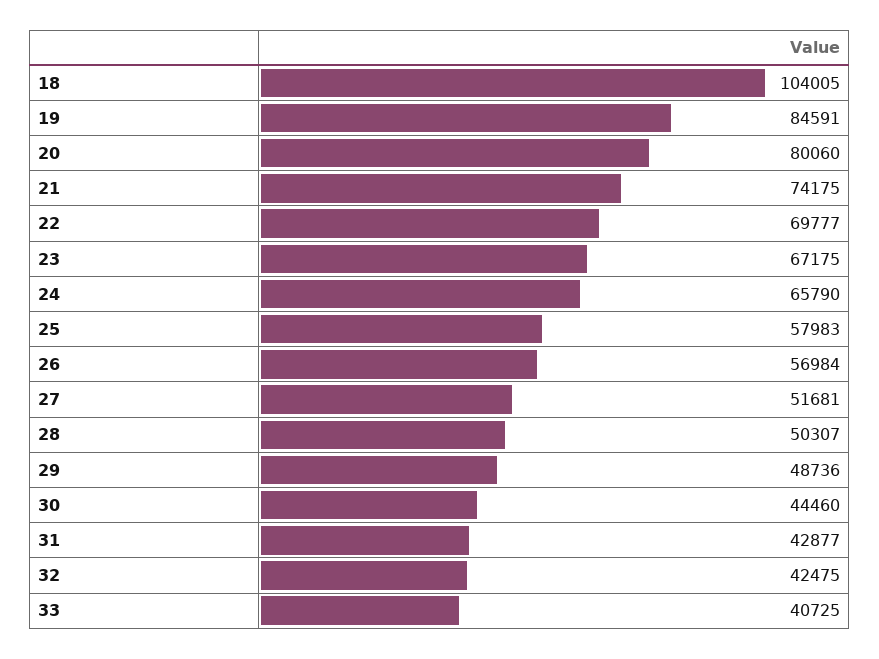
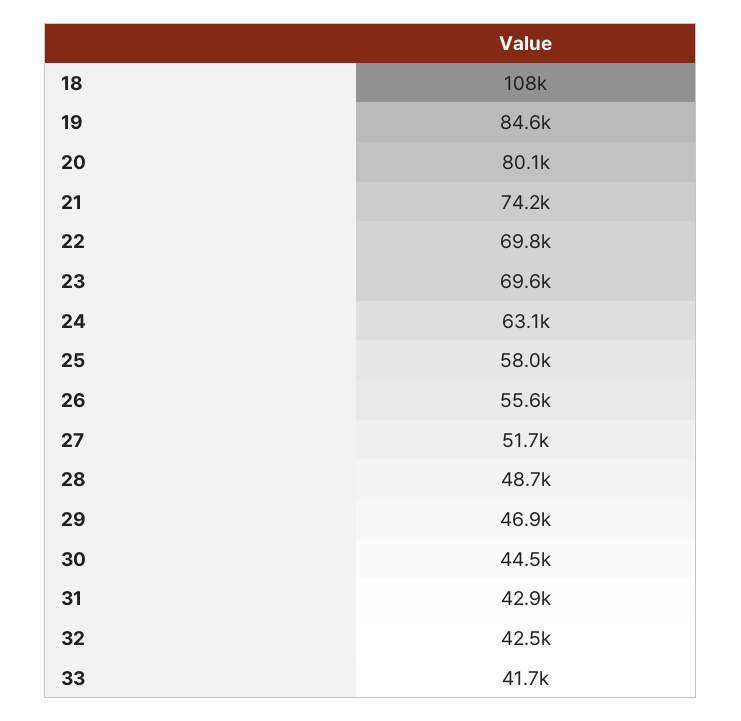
  {
-   "18": 104005,
+   "18": 108000,
    "19": 84591,
    "20": 80060,
    "21": 74175,
    "22": 69777,
-   "23": 67175,
+   "23": 69600,
-   "24": 65790,
+   "24": 63100,
    "25": 57983,
-   "26": 56984,
+   "26": 55600,
    "27": 51681,
-   "28": 50307,
+   "28": 48700,
-   "29": 48736,
+   "29": 46900,
    "30": 44460,
    "31": 42877,
    "32": 42475,
-   "33": 40725
+   "33": 41700
  }

